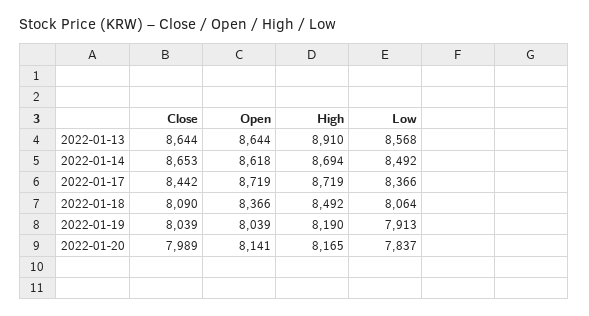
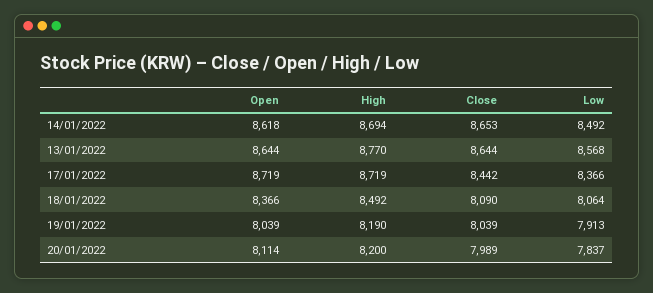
  {
    "Close": {
      "2022-01-13": 8644,
      "2022-01-14": 8653,
      "2022-01-17": 8442,
      "2022-01-18": 8090,
      "2022-01-19": 8039,
      "2022-01-20": 7989
    },
    "Open": {
      "2022-01-13": 8644,
      "2022-01-14": 8618,
      "2022-01-17": 8719,
      "2022-01-18": 8366,
      "2022-01-19": 8039,
-     "2022-01-20": 8141
+     "2022-01-20": 8114
    },
    "High": {
-     "2022-01-13": 8910,
+     "2022-01-13": 8770,
      "2022-01-14": 8694,
      "2022-01-17": 8719,
      "2022-01-18": 8492,
      "2022-01-19": 8190,
-     "2022-01-20": 8165
+     "2022-01-20": 8200
    },
    "Low": {
      "2022-01-13": 8568,
      "2022-01-14": 8492,
      "2022-01-17": 8366,
      "2022-01-18": 8064,
      "2022-01-19": 7913,
      "2022-01-20": 7837
    }
  }

